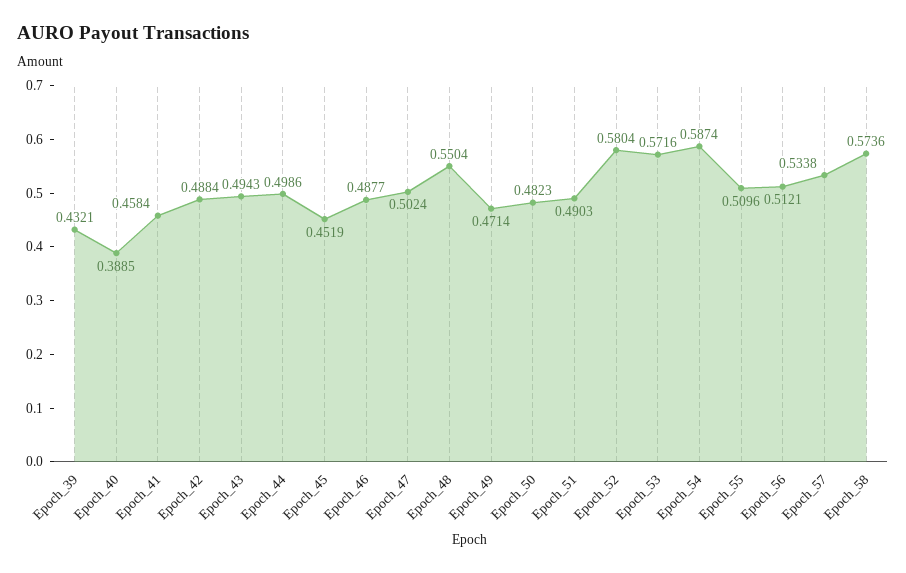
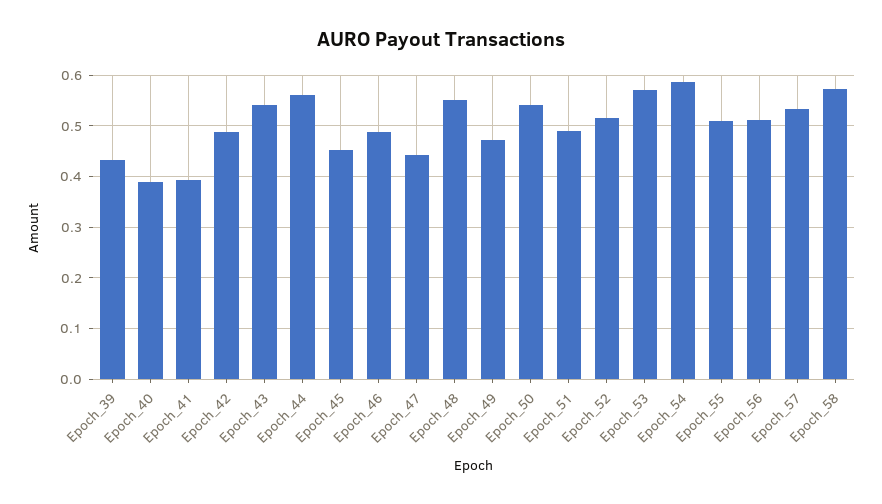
  {
    "Epoch_39": 0.4321,
    "Epoch_40": 0.3885,
-   "Epoch_41": 0.4584,
+   "Epoch_41": 0.4,
    "Epoch_42": 0.4884,
-   "Epoch_43": 0.4943,
+   "Epoch_43": 0.54,
-   "Epoch_44": 0.4986,
+   "Epoch_44": 0.56,
    "Epoch_45": 0.4519,
    "Epoch_46": 0.4877,
-   "Epoch_47": 0.5024,
+   "Epoch_47": 0.44,
    "Epoch_48": 0.5504,
    "Epoch_49": 0.4714,
-   "Epoch_50": 0.4823,
+   "Epoch_50": 0.54,
    "Epoch_51": 0.4903,
-   "Epoch_52": 0.5804,
+   "Epoch_52": 0.52,
    "Epoch_53": 0.5716,
    "Epoch_54": 0.5874,
    "Epoch_55": 0.5096,
    "Epoch_56": 0.5121,
    "Epoch_57": 0.5338,
    "Epoch_58": 0.5736
  }

